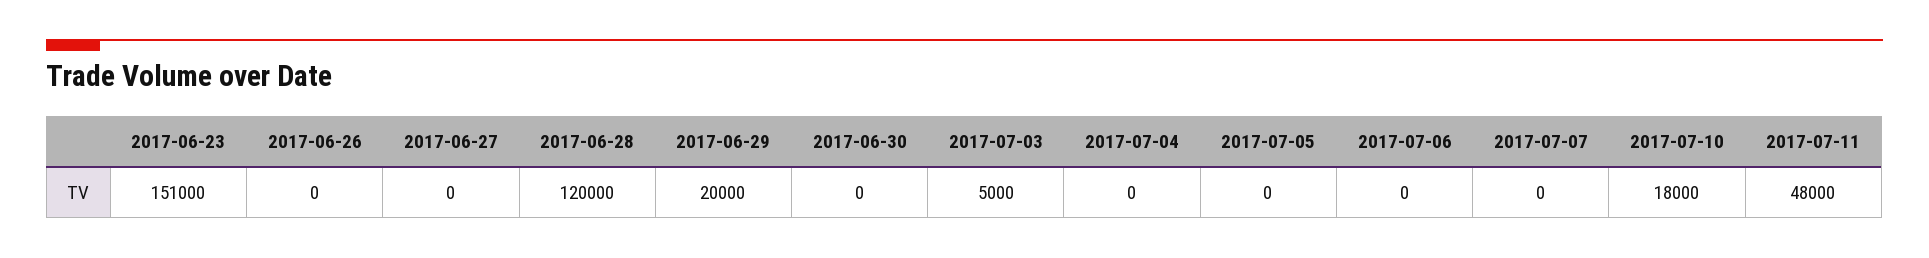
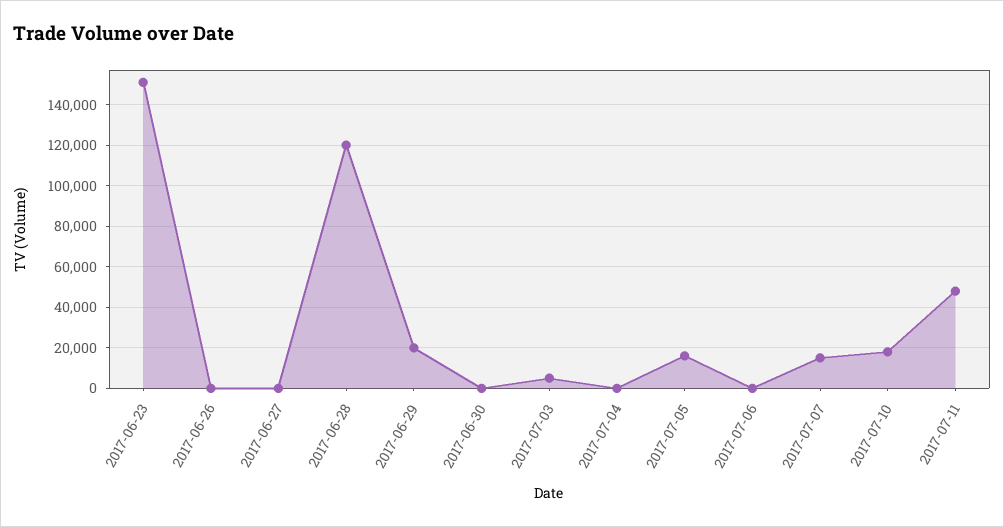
  {
    "2017-06-23": 151000,
    "2017-06-26": 0,
    "2017-06-27": 0,
    "2017-06-28": 120000,
    "2017-06-29": 20000,
    "2017-06-30": 0,
    "2017-07-03": 5000,
    "2017-07-04": 0,
-   "2017-07-05": 0,
+   "2017-07-05": 15000,
    "2017-07-06": 0,
-   "2017-07-07": 0,
+   "2017-07-07": 15000,
    "2017-07-10": 18000,
    "2017-07-11": 48000
  }

